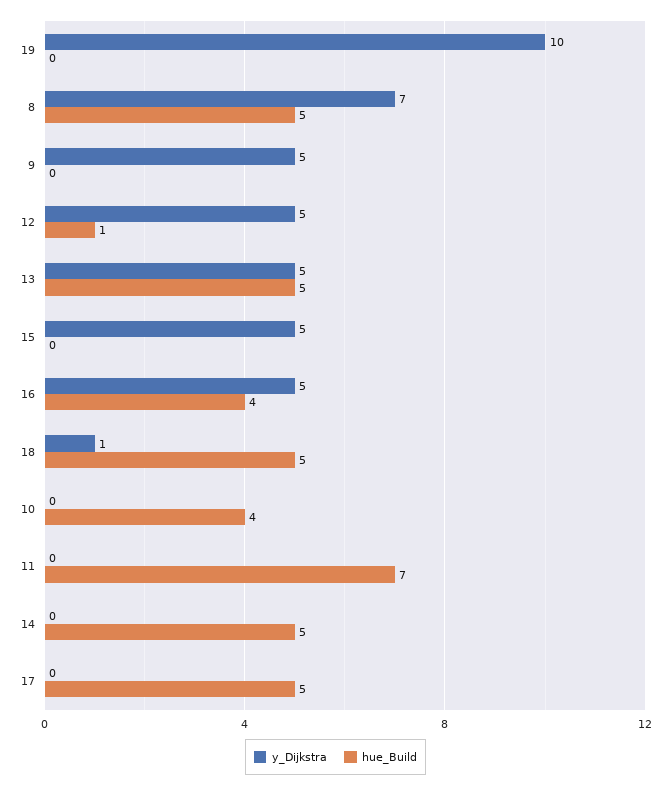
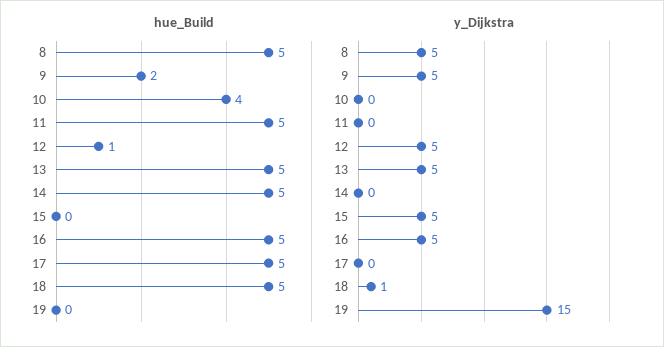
  {
    "y_Dijkstra": {
-     "19": 10,
+     "19": 15,
-     "8": 7,
+     "8": 5,
      "9": 5,
      "12": 5,
      "13": 5,
      "15": 5,
      "16": 5,
      "18": 1,
      "10": 0,
      "11": 0,
      "14": 0,
      "17": 0
    },
    "hue_Build": {
      "19": 0,
      "8": 5,
-     "9": 0,
+     "9": 2,
      "12": 1,
      "13": 5,
      "15": 0,
-     "16": 4,
+     "16": 5,
      "18": 5,
      "10": 4,
-     "11": 7,
+     "11": 5,
      "14": 5,
      "17": 5
    }
  }

